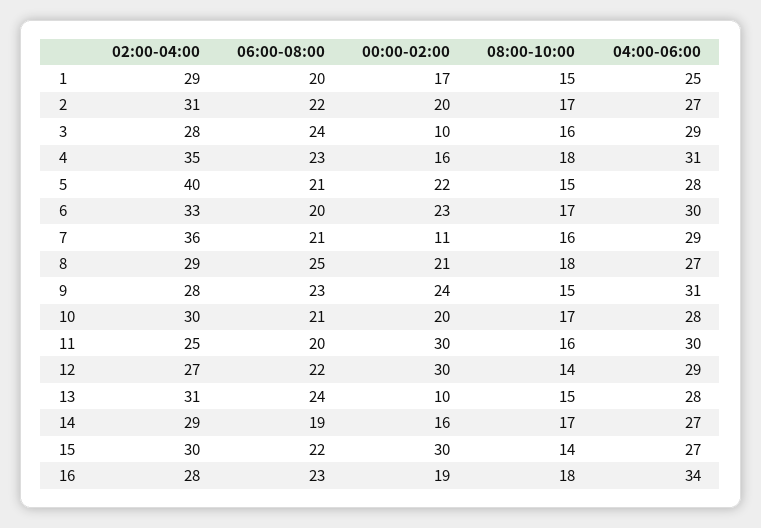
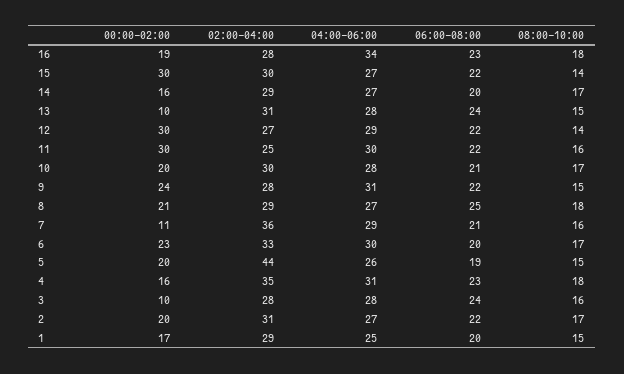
  {
    "02:00-04:00": {
      "1": 29,
      "2": 31,
      "3": 28,
      "4": 35,
-     "5": 40,
+     "5": 44,
      "6": 33,
      "7": 36,
      "8": 29,
      "9": 28,
      "10": 30,
      "11": 25,
      "12": 27,
      "13": 31,
      "14": 29,
      "15": 30,
      "16": 28
    },
    "06:00-08:00": {
      "1": 20,
      "2": 22,
      "3": 24,
      "4": 23,
-     "5": 21,
+     "5": 19,
      "6": 20,
      "7": 21,
      "8": 25,
-     "9": 23,
+     "9": 22,
      "10": 21,
-     "11": 20,
+     "11": 22,
      "12": 22,
      "13": 24,
-     "14": 19,
+     "14": 20,
      "15": 22,
      "16": 23
    },
    "00:00-02:00": {
      "1": 17,
      "2": 20,
      "3": 10,
      "4": 16,
-     "5": 22,
+     "5": 20,
      "6": 23,
      "7": 11,
      "8": 21,
      "9": 24,
      "10": 20,
      "11": 30,
      "12": 30,
      "13": 10,
      "14": 16,
      "15": 30,
      "16": 19
    },
    "08:00-10:00": {
      "1": 15,
      "2": 17,
      "3": 16,
      "4": 18,
      "5": 15,
      "6": 17,
      "7": 16,
      "8": 18,
      "9": 15,
      "10": 17,
      "11": 16,
      "12": 14,
      "13": 15,
      "14": 17,
      "15": 14,
      "16": 18
    },
    "04:00-06:00": {
      "1": 25,
      "2": 27,
-     "3": 29,
+     "3": 28,
      "4": 31,
-     "5": 28,
+     "5": 26,
      "6": 30,
      "7": 29,
      "8": 27,
      "9": 31,
      "10": 28,
      "11": 30,
      "12": 29,
      "13": 28,
      "14": 27,
      "15": 27,
      "16": 34
    }
  }

